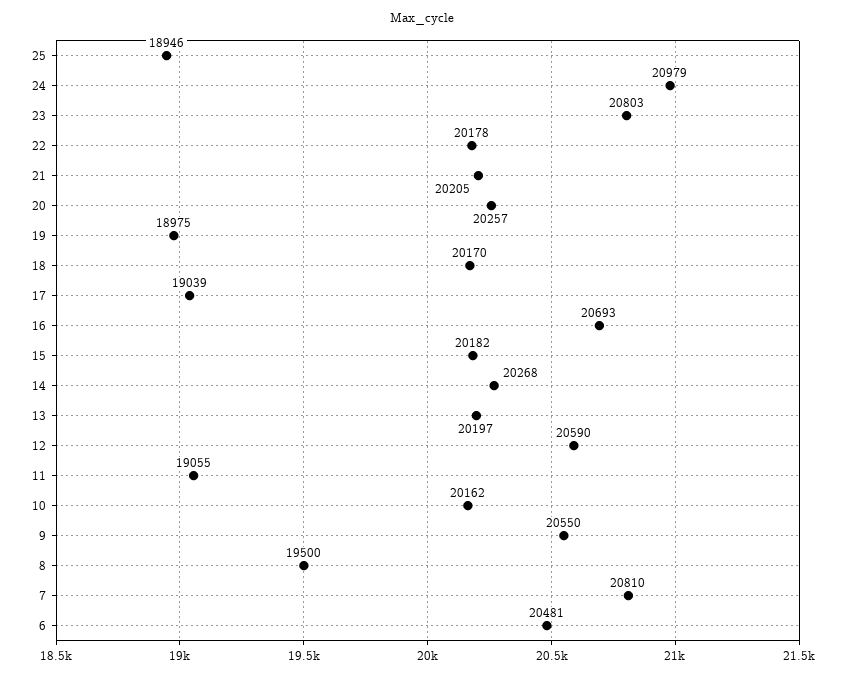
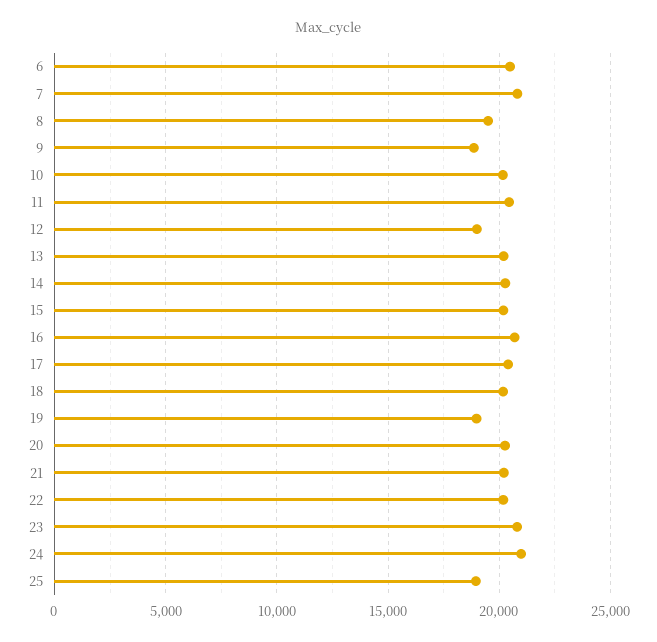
  {
    "25": 18946,
    "24": 20979,
    "23": 20803,
    "22": 20178,
    "21": 20205,
    "20": 20257,
    "19": 18975,
    "18": 20170,
-   "17": 19039,
+   "17": 20500,
    "16": 20693,
    "15": 20182,
    "14": 20268,
    "13": 20197,
-   "12": 20590,
+   "12": 19000,
-   "11": 19055,
+   "11": 20500,
    "10": 20162,
-   "9": 20550,
+   "9": 19000,
    "8": 19500,
    "7": 20810,
    "6": 20481
  }

